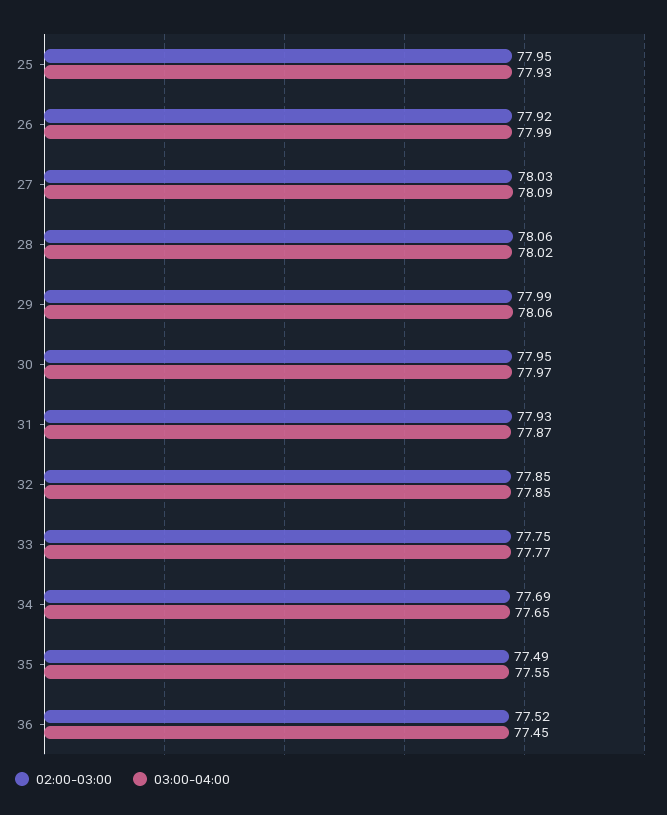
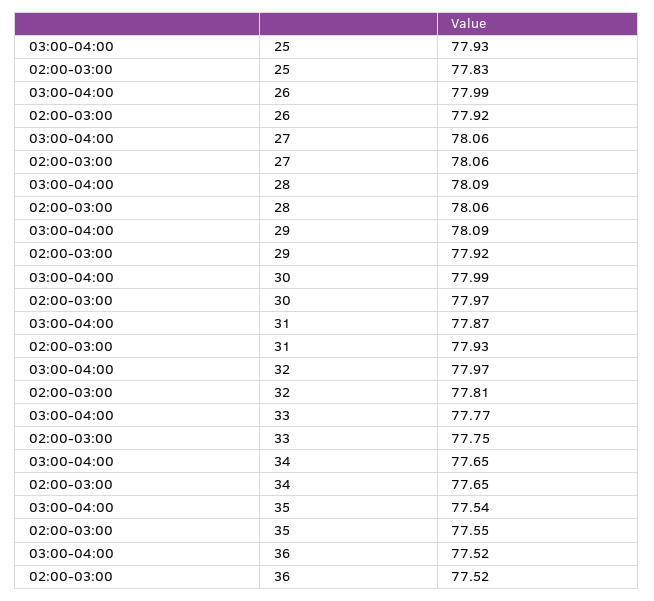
  {
    "02:00-03:00": {
-     "25": 77.95,
+     "25": 77.83,
      "26": 77.92,
-     "27": 78.03,
+     "27": 78.06,
      "28": 78.06,
-     "29": 77.99,
+     "29": 77.92,
-     "30": 77.95,
+     "30": 77.97,
      "31": 77.93,
-     "32": 77.85,
+     "32": 77.81,
      "33": 77.75,
-     "34": 77.69,
+     "34": 77.65,
-     "35": 77.49,
+     "35": 77.55,
      "36": 77.52
    },
    "03:00-04:00": {
      "25": 77.93,
      "26": 77.99,
-     "27": 78.09,
+     "27": 78.06,
-     "28": 78.02,
+     "28": 78.09,
-     "29": 78.06,
+     "29": 78.09,
-     "30": 77.97,
+     "30": 77.99,
      "31": 77.87,
-     "32": 77.85,
+     "32": 77.97,
      "33": 77.77,
      "34": 77.65,
-     "35": 77.55,
+     "35": 77.54,
-     "36": 77.45
+     "36": 77.52
    }
  }

